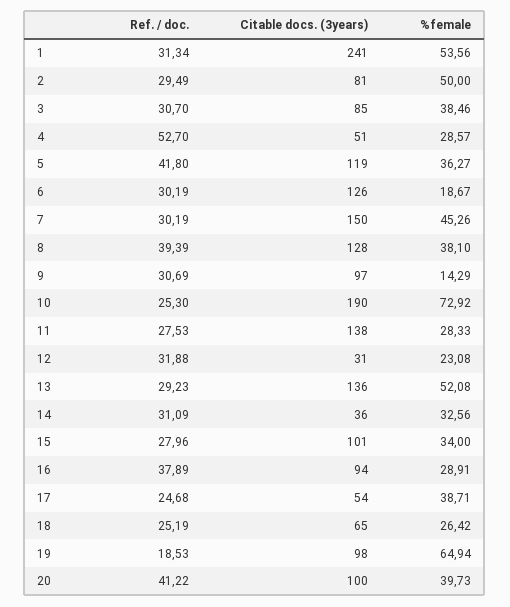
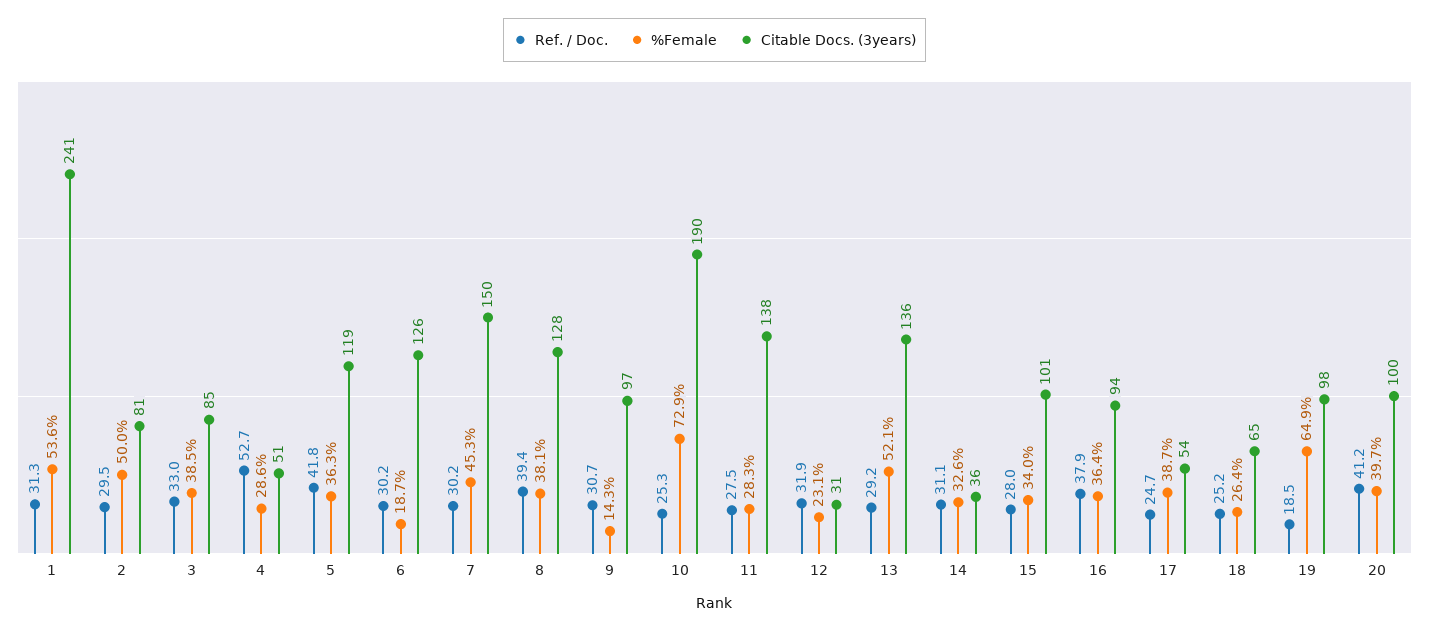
  {
    "Ref. / doc.": {
      "1": 31.34,
      "2": 29.49,
-     "3": 30.7,
+     "3": 33,
      "4": 52.7,
      "5": 41.8,
      "6": 30.19,
      "7": 30.19,
      "8": 39.39,
      "9": 30.69,
      "10": 25.3,
      "11": 27.53,
      "12": 31.88,
      "13": 29.23,
      "14": 31.09,
      "15": 27.96,
      "16": 37.89,
      "17": 24.68,
      "18": 25.19,
      "19": 18.53,
      "20": 41.22
    },
    "Citable docs. (3years)": {
      "1": 241,
      "2": 81,
      "3": 85,
      "4": 51,
      "5": 119,
      "6": 126,
      "7": 150,
      "8": 128,
      "9": 97,
      "10": 190,
      "11": 138,
      "12": 31,
      "13": 136,
      "14": 36,
      "15": 101,
      "16": 94,
      "17": 54,
      "18": 65,
      "19": 98,
      "20": 100
    },
    "%female": {
      "1": 53.56,
      "2": 50,
      "3": 38.46,
      "4": 28.57,
      "5": 36.27,
      "6": 18.67,
      "7": 45.26,
      "8": 38.1,
      "9": 14.29,
      "10": 72.92,
      "11": 28.33,
      "12": 23.08,
      "13": 52.08,
      "14": 32.56,
      "15": 34,
-     "16": 28.91,
+     "16": 36.4,
      "17": 38.71,
      "18": 26.42,
      "19": 64.94,
      "20": 39.73
    }
  }

